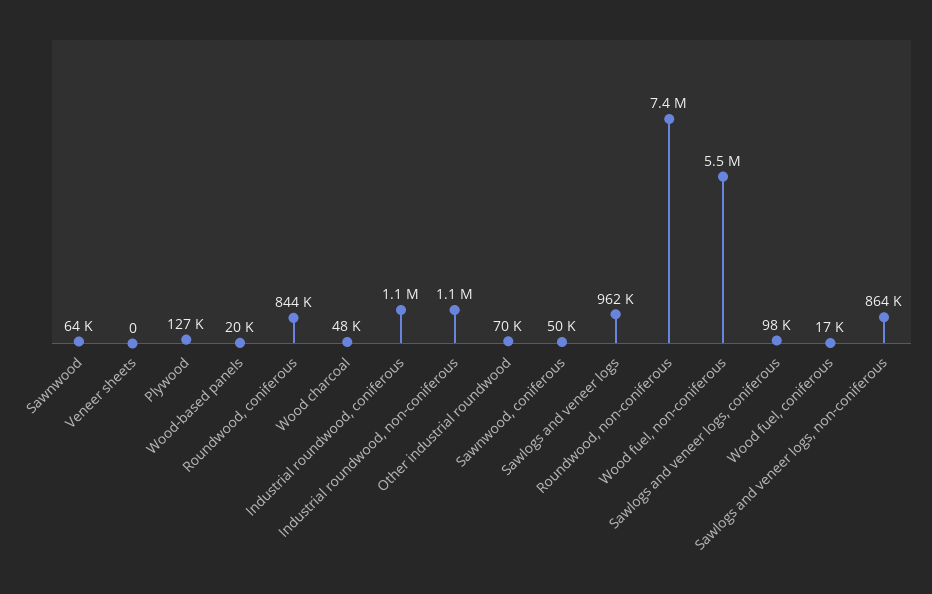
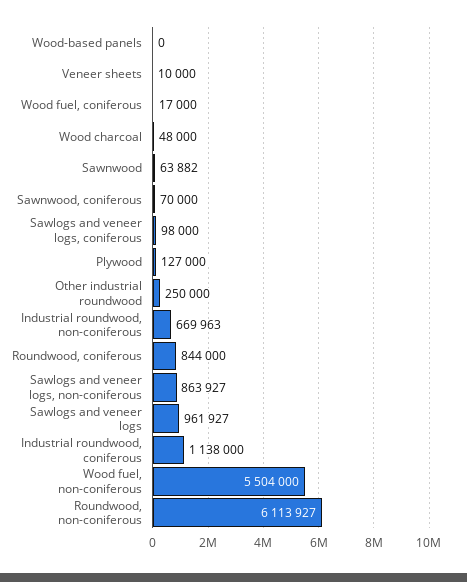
  {
    "Sawnwood": 63882,
-   "Veneer sheets": 0,
+   "Veneer sheets": 10000,
    "Plywood": 127000,
-   "Wood-based panels": 20000,
+   "Wood-based panels": 0,
    "Roundwood, coniferous": 844000,
    "Wood charcoal": 48000,
    "Industrial roundwood, coniferous": 1138000,
-   "Industrial roundwood, non-coniferous": 1100000,
+   "Industrial roundwood, non-coniferous": 669963,
-   "Other industrial roundwood": 70000,
+   "Other industrial roundwood": 250000,
-   "Sawnwood, coniferous": 50000,
+   "Sawnwood, coniferous": 70000,
    "Sawlogs and veneer logs": 961927,
-   "Roundwood, non-coniferous": 7400000,
+   "Roundwood, non-coniferous": 6113927,
    "Wood fuel, non-coniferous": 5504000,
    "Sawlogs and veneer logs, coniferous": 98000,
    "Wood fuel, coniferous": 17000,
    "Sawlogs and veneer logs, non-coniferous": 863927
  }

